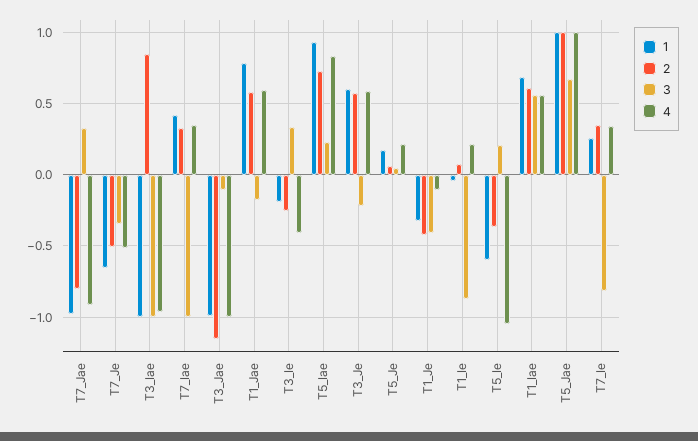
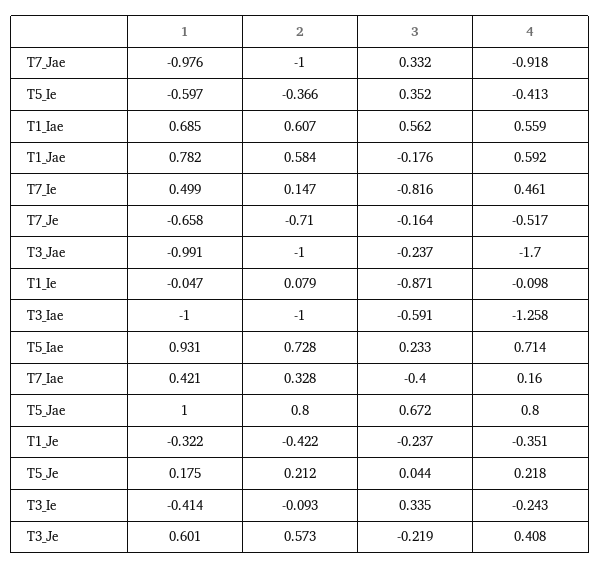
  {
    "1": {
      "T7_Jae": -0.976,
      "T7_Je": -0.658,
      "T3_Iae": -1,
      "T7_Iae": 0.421,
      "T3_Jae": -0.991,
      "T1_Jae": 0.782,
-     "T3_Ie": -0.2,
+     "T3_Ie": -0.414,
      "T5_Iae": 0.931,
      "T3_Je": 0.601,
      "T5_Je": 0.175,
      "T1_Je": -0.322,
      "T1_Ie": -0.047,
      "T5_Ie": -0.597,
      "T1_Iae": 0.685,
      "T5_Jae": 1,
-     "T7_Ie": 0.25
+     "T7_Ie": 0.499
    },
    "2": {
-     "T7_Jae": -0.8,
+     "T7_Jae": -1,
-     "T7_Je": -0.5,
+     "T7_Je": -0.71,
-     "T3_Iae": 0.85,
+     "T3_Iae": -1,
      "T7_Iae": 0.328,
-     "T3_Jae": -1.15,
+     "T3_Jae": -1,
      "T1_Jae": 0.584,
-     "T3_Ie": -0.25,
+     "T3_Ie": -0.093,
      "T5_Iae": 0.728,
      "T3_Je": 0.573,
-     "T5_Je": 0.05,
+     "T5_Je": 0.212,
      "T1_Je": -0.422,
      "T1_Ie": 0.079,
      "T5_Ie": -0.366,
      "T1_Iae": 0.607,
-     "T5_Jae": 1,
+     "T5_Jae": 0.8,
-     "T7_Ie": 0.35
+     "T7_Ie": 0.147
    },
    "3": {
      "T7_Jae": 0.332,
-     "T7_Je": -0.35,
+     "T7_Je": -0.164,
-     "T3_Iae": -1,
+     "T3_Iae": -0.591,
-     "T7_Iae": -1,
+     "T7_Iae": -0.4,
-     "T3_Jae": -0.1,
+     "T3_Jae": -0.237,
      "T1_Jae": -0.176,
      "T3_Ie": 0.335,
      "T5_Iae": 0.233,
      "T3_Je": -0.219,
      "T5_Je": 0.044,
-     "T1_Je": -0.4,
+     "T1_Je": -0.237,
      "T1_Ie": -0.871,
-     "T5_Ie": 0.2,
+     "T5_Ie": 0.352,
      "T1_Iae": 0.562,
      "T5_Jae": 0.672,
      "T7_Ie": -0.816
    },
    "4": {
      "T7_Jae": -0.918,
      "T7_Je": -0.517,
-     "T3_Iae": -0.95,
+     "T3_Iae": -1.258,
-     "T7_Iae": 0.35,
+     "T7_Iae": 0.16,
-     "T3_Jae": -1,
+     "T3_Jae": -1.7,
      "T1_Jae": 0.592,
-     "T3_Ie": -0.4,
+     "T3_Ie": -0.243,
-     "T5_Iae": 0.85,
+     "T5_Iae": 0.714,
-     "T3_Je": 0.6,
+     "T3_Je": 0.408,
      "T5_Je": 0.218,
-     "T1_Je": -0.1,
+     "T1_Je": -0.351,
-     "T1_Ie": 0.2,
+     "T1_Ie": -0.098,
-     "T5_Ie": -1.05,
+     "T5_Ie": -0.413,
      "T1_Iae": 0.559,
-     "T5_Jae": 1,
+     "T5_Jae": 0.8,
-     "T7_Ie": 0.35
+     "T7_Ie": 0.461
    }
  }

